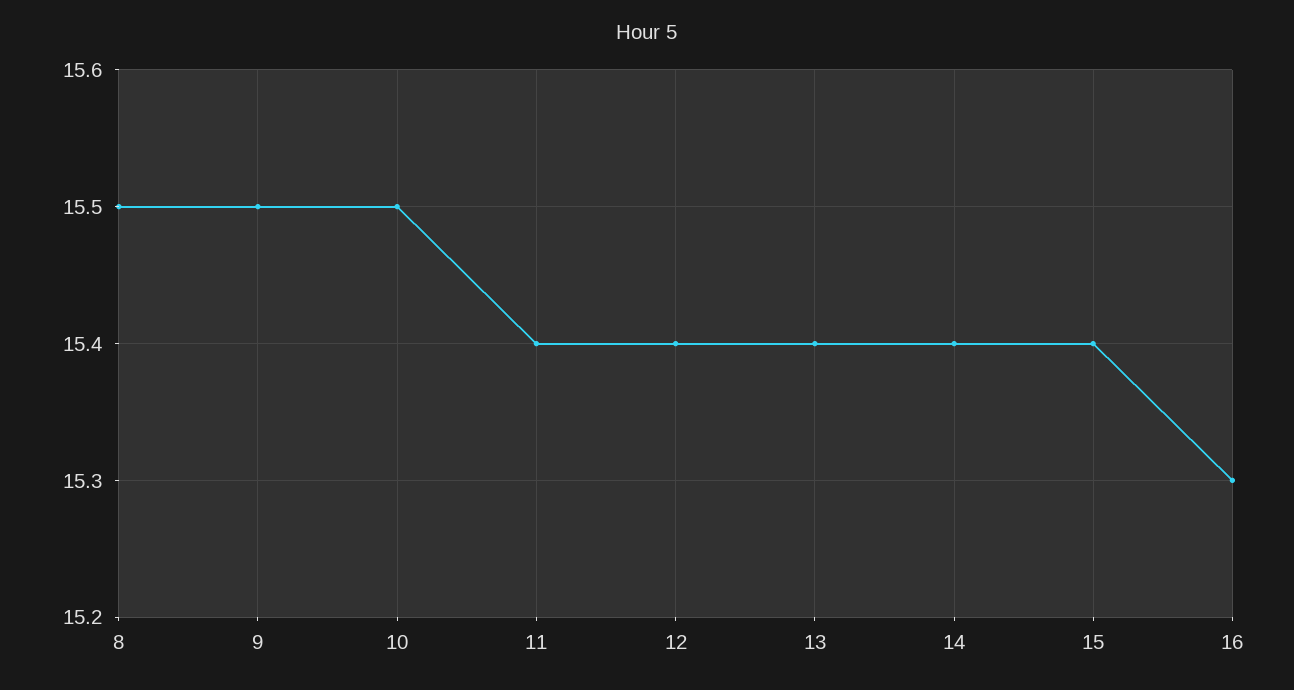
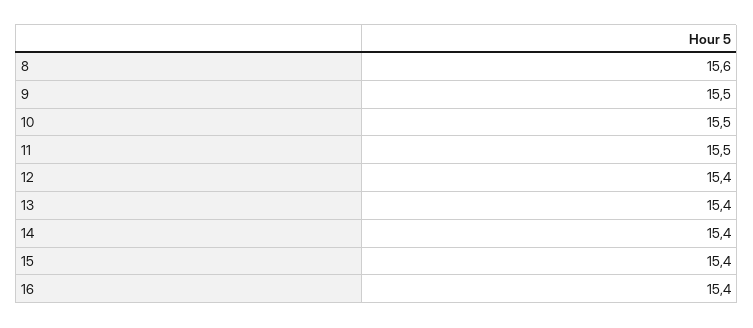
  {
-   "8": 15.5,
+   "8": 15.6,
    "9": 15.5,
    "10": 15.5,
-   "11": 15.4,
+   "11": 15.5,
    "12": 15.4,
    "13": 15.4,
    "14": 15.4,
    "15": 15.4,
-   "16": 15.3
+   "16": 15.4
  }

